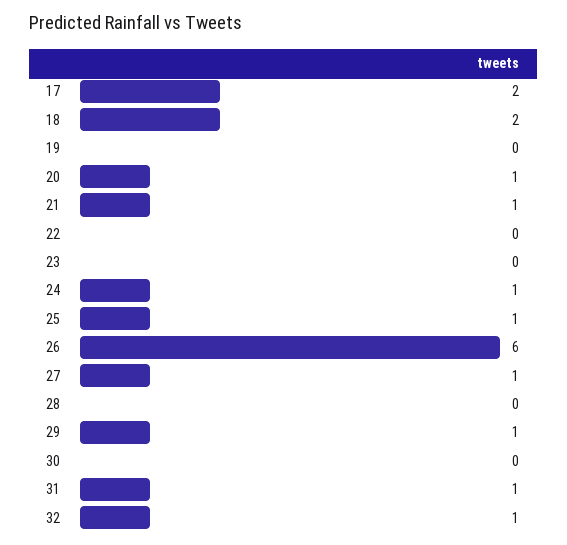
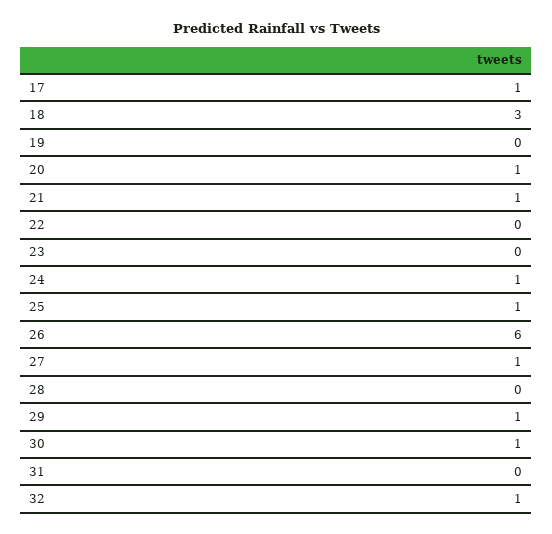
  {
-   "17": 2,
+   "17": 1,
-   "18": 2,
+   "18": 3,
    "19": 0,
    "20": 1,
    "21": 1,
    "22": 0,
    "23": 0,
    "24": 1,
    "25": 1,
    "26": 6,
    "27": 1,
    "28": 0,
    "29": 1,
-   "30": 0,
+   "30": 1,
-   "31": 1,
+   "31": 0,
    "32": 1
  }

